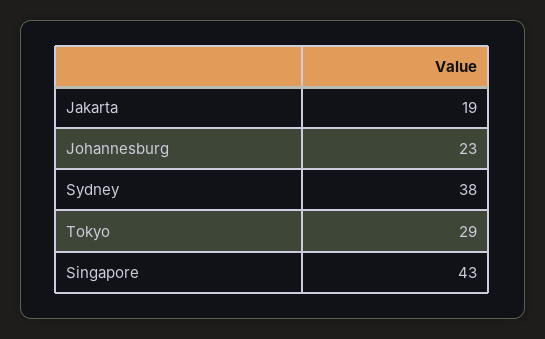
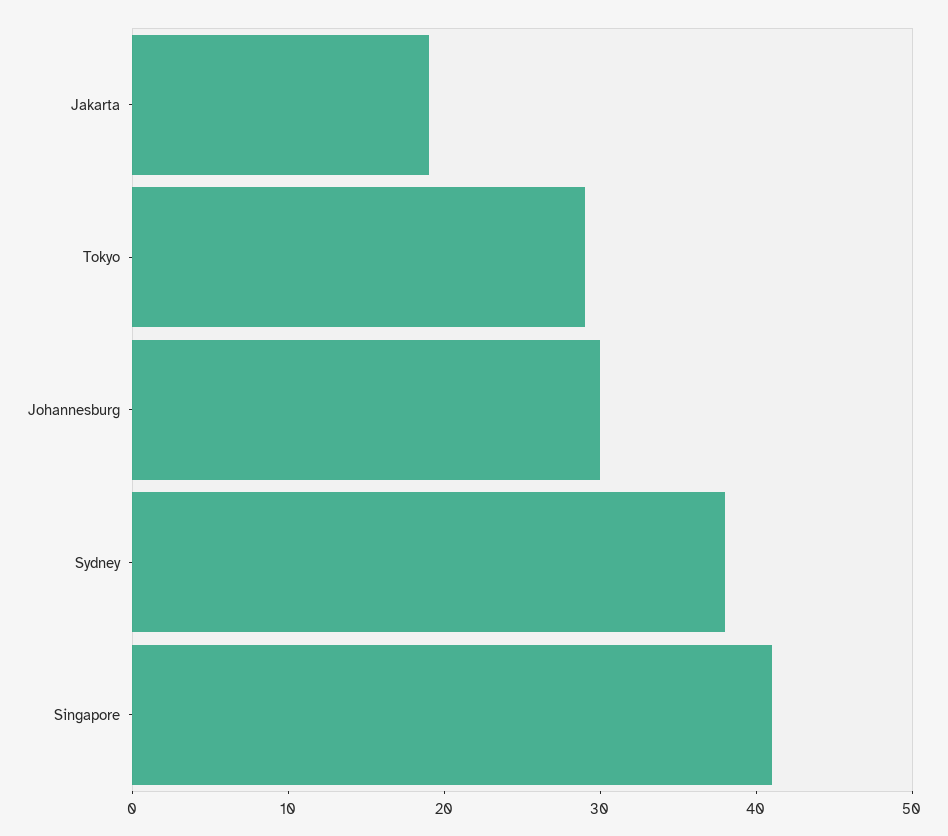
  {
    "Jakarta": 19,
-   "Johannesburg": 23,
+   "Johannesburg": 30,
    "Sydney": 38,
    "Tokyo": 29,
-   "Singapore": 43
+   "Singapore": 41
  }

